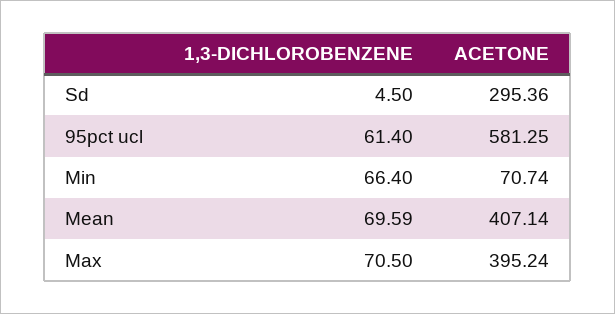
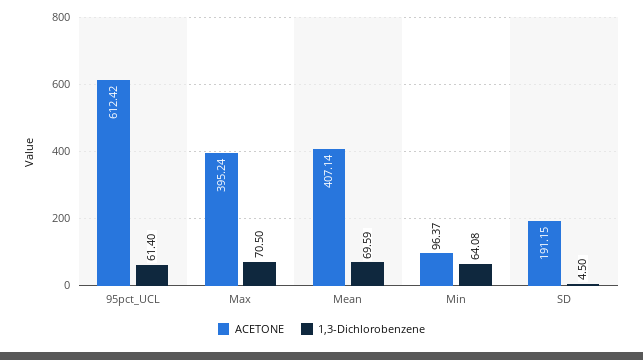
  {
    "1,3-DICHLOROBENZENE": {
      "Sd": 4.5,
      "95pct ucl": 61.4,
-     "Min": 66.4,
+     "Min": 64.08,
      "Mean": 69.59,
      "Max": 70.5
    },
    "ACETONE": {
-     "Sd": 295.36,
+     "Sd": 191.15,
-     "95pct ucl": 581.25,
+     "95pct ucl": 612.42,
-     "Min": 70.74,
+     "Min": 96.37,
      "Mean": 407.14,
      "Max": 395.24
    }
  }

